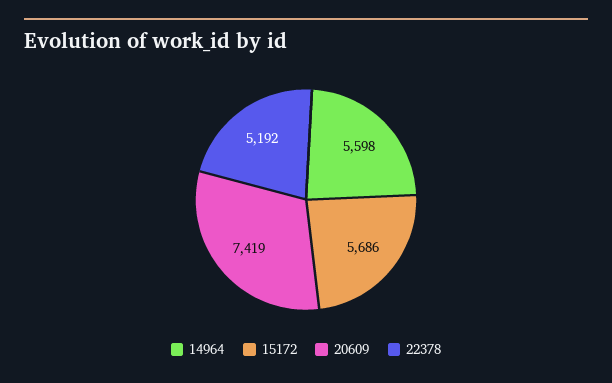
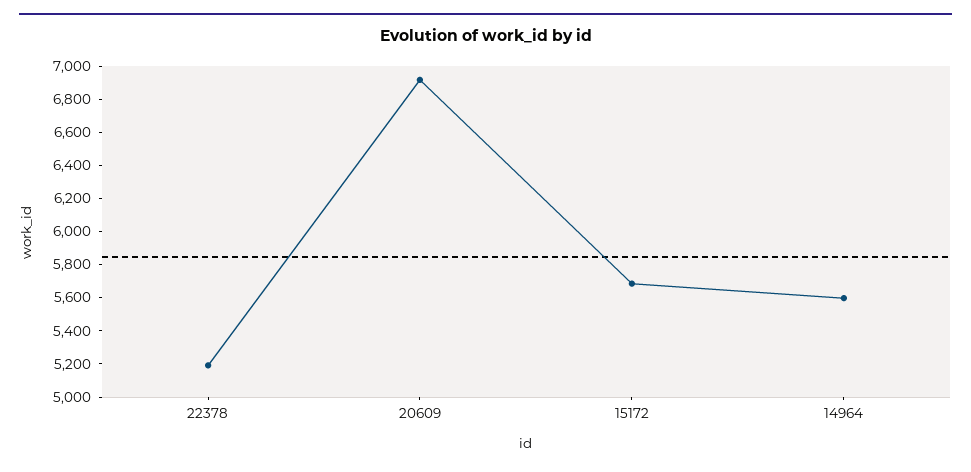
  {
    "14964": 5598,
    "15172": 5686,
-   "20609": 7419,
+   "20609": 6900,
    "22378": 5192
  }

